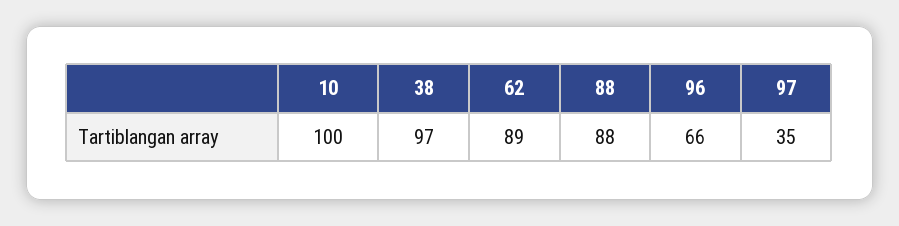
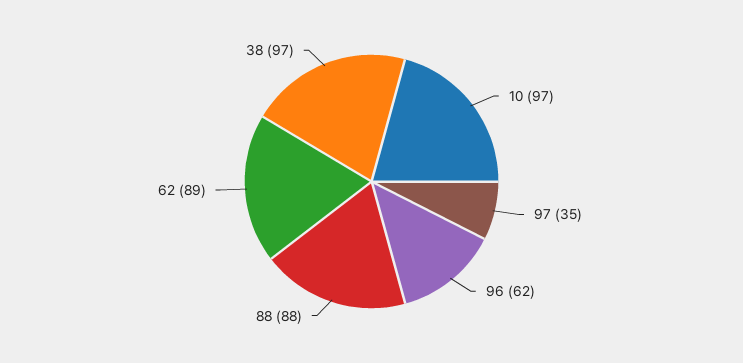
  {
-   "10": 100,
+   "10": 97,
    "38": 97,
    "62": 89,
    "88": 88,
-   "96": 66,
+   "96": 62,
    "97": 35
  }

